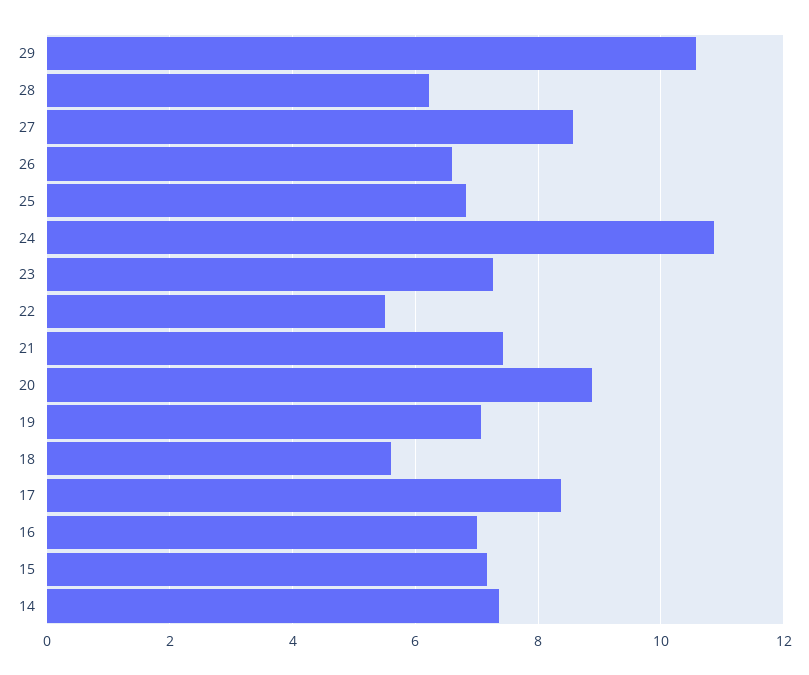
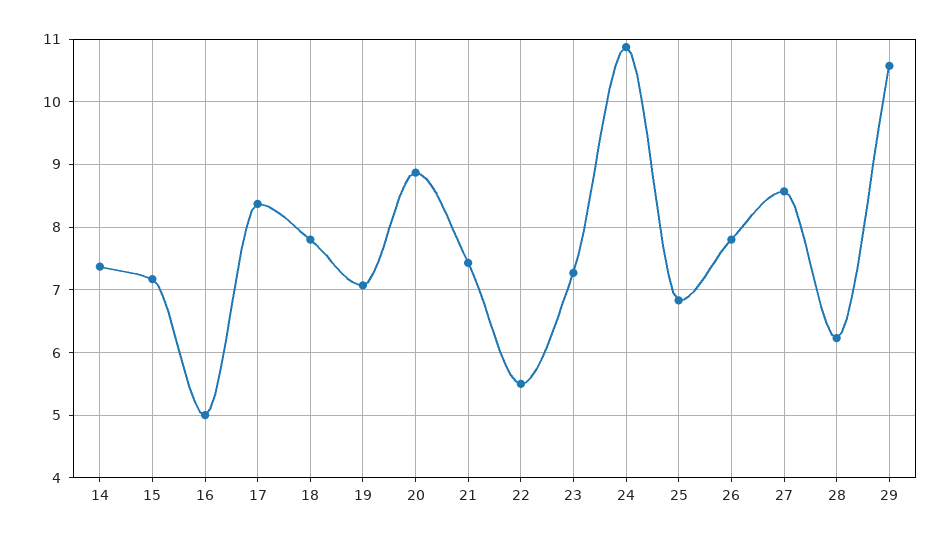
  {
    "29": 10.6,
    "28": 6.2,
    "27": 8.6,
-   "26": 6.6,
+   "26": 7.8,
    "25": 6.8,
    "24": 10.9,
    "23": 7.3,
    "22": 5.5,
    "21": 7.4,
    "20": 8.9,
    "19": 7.1,
-   "18": 5.6,
+   "18": 7.8,
    "17": 8.4,
-   "16": 7,
+   "16": 5,
    "15": 7.2,
    "14": 7.4
  }

